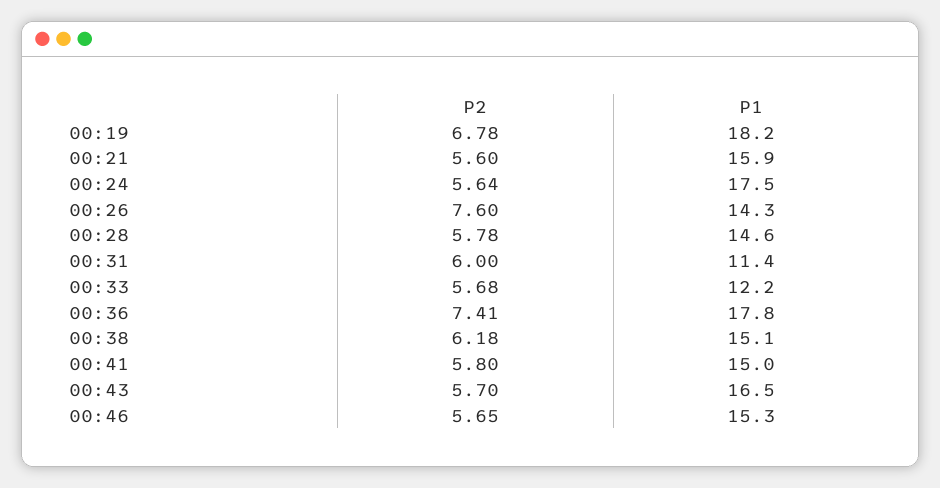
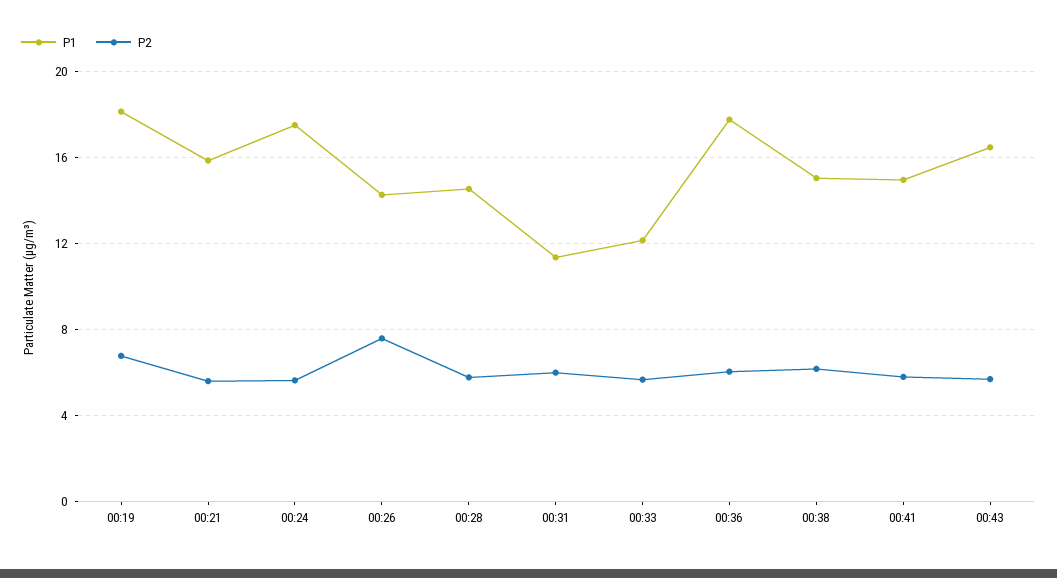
  {
    "P2": {
      "00:19": 6.78,
      "00:21": 5.6,
      "00:24": 5.64,
      "00:26": 7.6,
      "00:28": 5.78,
      "00:31": 6,
      "00:33": 5.68,
-     "00:36": 7.41,
+     "00:36": 6,
      "00:38": 6.18,
      "00:41": 5.8,
-     "00:43": 5.7,
+     "00:43": 5.7
-     "00:46": 5.65
    },
    "P1": {
      "00:19": 18.2,
      "00:21": 15.9,
      "00:24": 17.5,
      "00:26": 14.3,
      "00:28": 14.6,
      "00:31": 11.4,
      "00:33": 12.2,
      "00:36": 17.8,
      "00:38": 15.1,
      "00:41": 15,
-     "00:43": 16.5,
+     "00:43": 16.5
-     "00:46": 15.3
    }
  }

